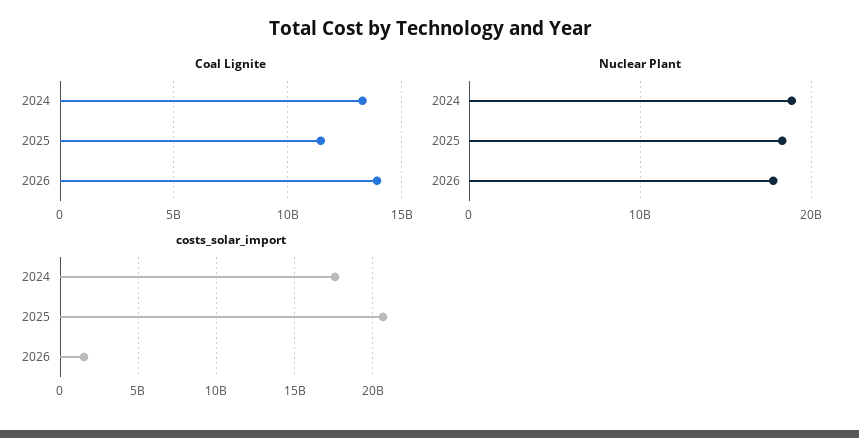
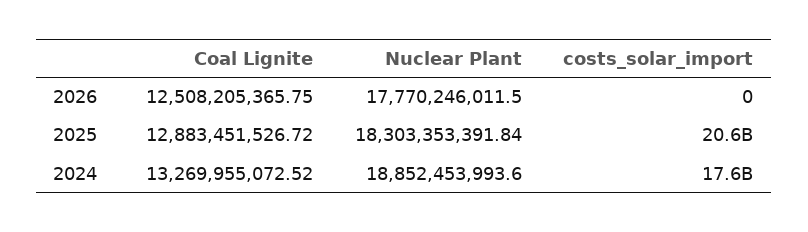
  {
    "Coal Lignite": {
      "2024": 13269955072.52,
-     "2025": 11500000000,
+     "2025": 12883451526.72,
-     "2026": 14000000000
+     "2026": 12508205365.75
    },
    "Nuclear Plant": {
      "2024": 18852453993.6,
      "2025": 18303353391.84,
      "2026": 17770246011.5
    },
    "costs_solar_import": {
      "2024": 17600000000,
      "2025": 20600000000,
-     "2026": 1500000000
+     "2026": 0
    }
  }

